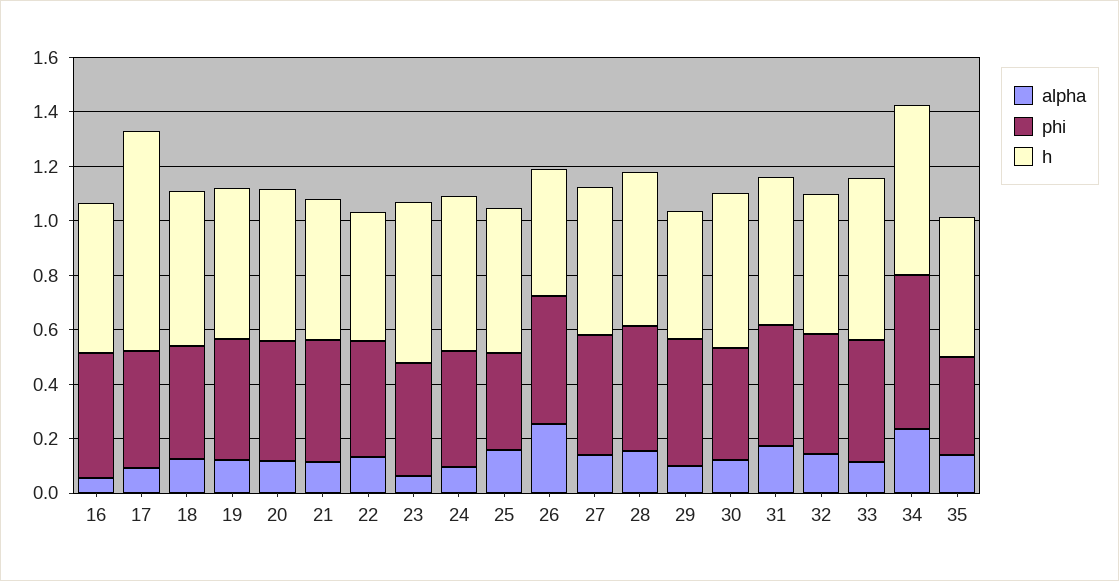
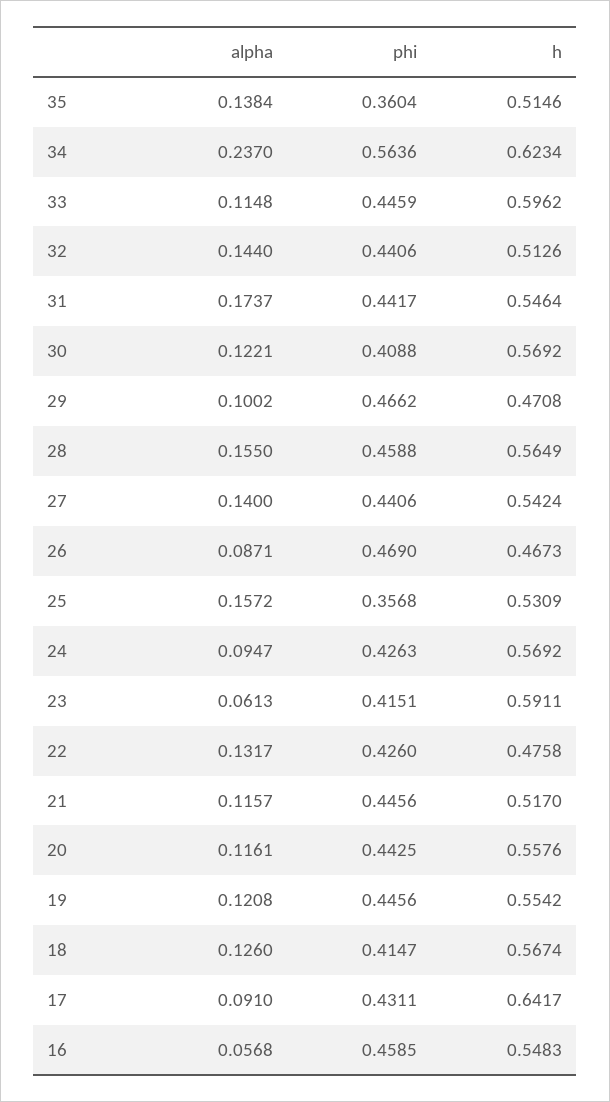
  {
    "alpha": {
      "16": 0.0568,
      "17": 0.091,
      "18": 0.126,
      "19": 0.1208,
      "20": 0.1161,
      "21": 0.1157,
      "22": 0.1317,
      "23": 0.0613,
      "24": 0.0947,
      "25": 0.1572,
-     "26": 0.25,
+     "26": 0.0871,
      "27": 0.14,
      "28": 0.155,
      "29": 0.1002,
      "30": 0.1221,
      "31": 0.1737,
      "32": 0.144,
      "33": 0.1148,
      "34": 0.237,
      "35": 0.1384
    },
    "phi": {
      "16": 0.4585,
      "17": 0.4311,
      "18": 0.4147,
      "19": 0.4456,
      "20": 0.4425,
      "21": 0.4456,
      "22": 0.426,
      "23": 0.4151,
      "24": 0.4263,
      "25": 0.3568,
      "26": 0.469,
      "27": 0.4406,
      "28": 0.4588,
      "29": 0.4662,
      "30": 0.4088,
      "31": 0.4417,
      "32": 0.4406,
      "33": 0.4459,
      "34": 0.5636,
      "35": 0.3604
    },
    "h": {
      "16": 0.5483,
-     "17": 0.8,
+     "17": 0.6417,
      "18": 0.5674,
      "19": 0.5542,
      "20": 0.5576,
      "21": 0.517,
      "22": 0.4758,
      "23": 0.5911,
      "24": 0.5692,
      "25": 0.5309,
      "26": 0.4673,
      "27": 0.5424,
      "28": 0.5649,
      "29": 0.4708,
      "30": 0.5692,
      "31": 0.5464,
      "32": 0.5126,
      "33": 0.5962,
      "34": 0.6234,
      "35": 0.5146
    }
  }

